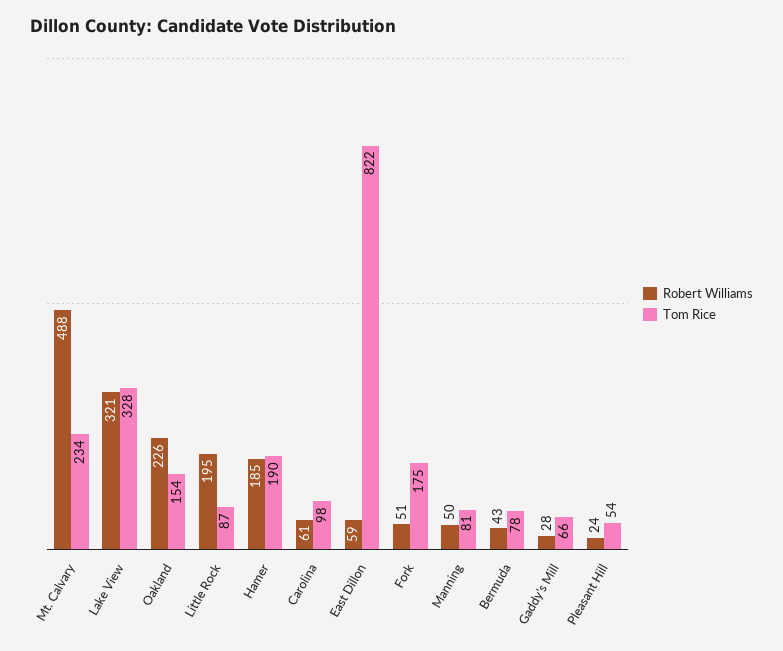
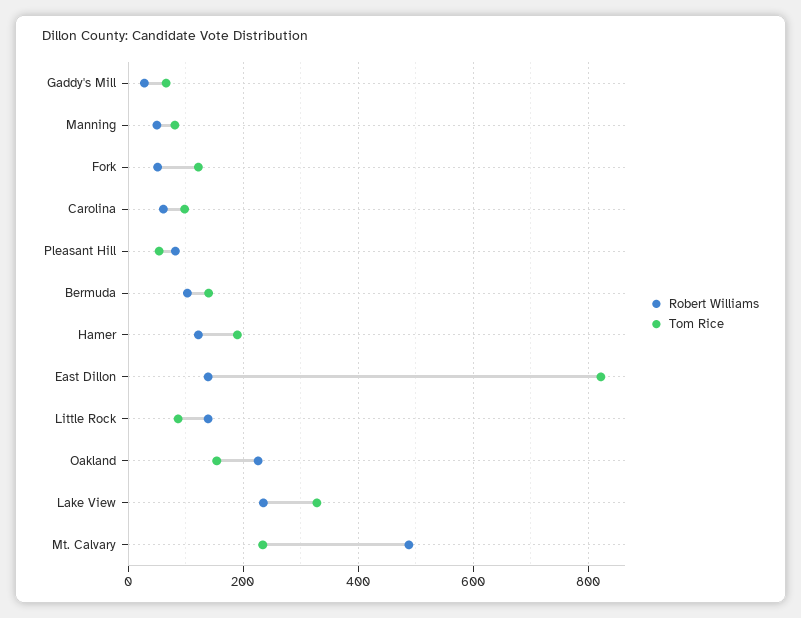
  {
    "Robert Williams": {
      "Mt. Calvary": 488,
-     "Lake View": 321,
+     "Lake View": 240,
      "Oakland": 226,
-     "Little Rock": 195,
+     "Little Rock": 140,
-     "Hamer": 185,
+     "Hamer": 120,
      "Carolina": 61,
-     "East Dillon": 59,
+     "East Dillon": 140,
      "Fork": 51,
      "Manning": 50,
-     "Bermuda": 43,
+     "Bermuda": 100,
      "Gaddy's Mill": 28,
-     "Pleasant Hill": 24
+     "Pleasant Hill": 80
    },
    "Tom Rice": {
      "Mt. Calvary": 234,
      "Lake View": 328,
      "Oakland": 154,
      "Little Rock": 87,
      "Hamer": 190,
      "Carolina": 98,
      "East Dillon": 822,
-     "Fork": 175,
+     "Fork": 120,
      "Manning": 81,
-     "Bermuda": 78,
+     "Bermuda": 140,
      "Gaddy's Mill": 66,
      "Pleasant Hill": 54
    }
  }

